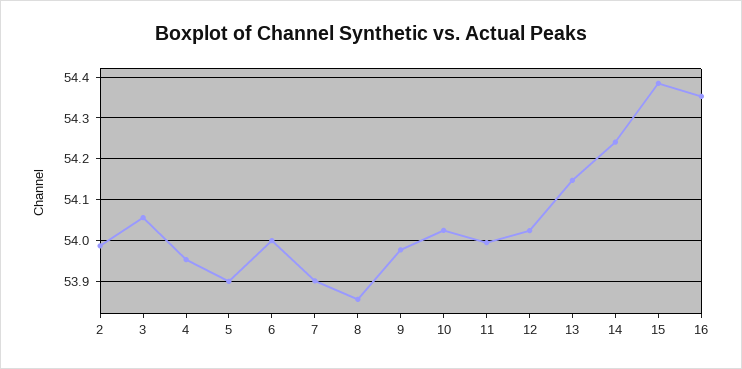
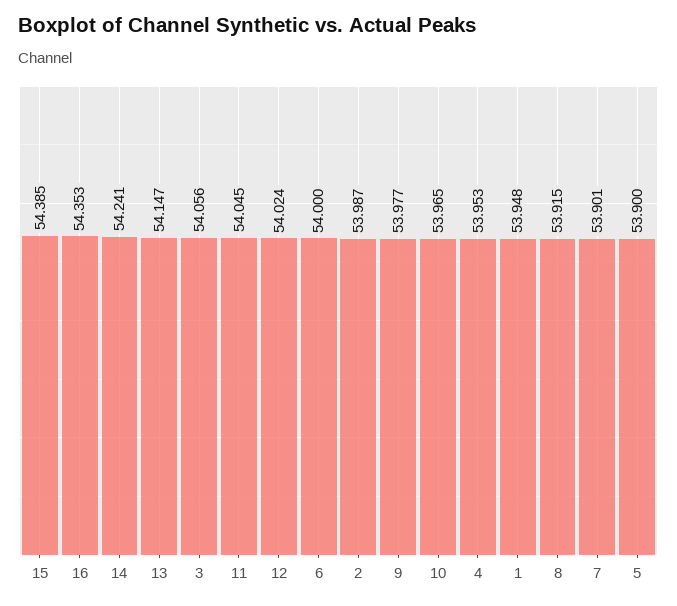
  {
    "2": 53.987,
    "3": 54.056,
    "4": 53.953,
    "5": 53.9,
    "6": 54,
    "7": 53.901,
-   "8": 53.86,
+   "8": 53.915,
    "9": 53.977,
-   "10": 54.02,
+   "10": 53.965,
-   "11": 54,
+   "11": 54.045,
    "12": 54.024,
    "13": 54.147,
    "14": 54.241,
    "15": 54.385,
-   "16": 54.353
+   "16": 54.353,
+   "1": 53.948
  }

